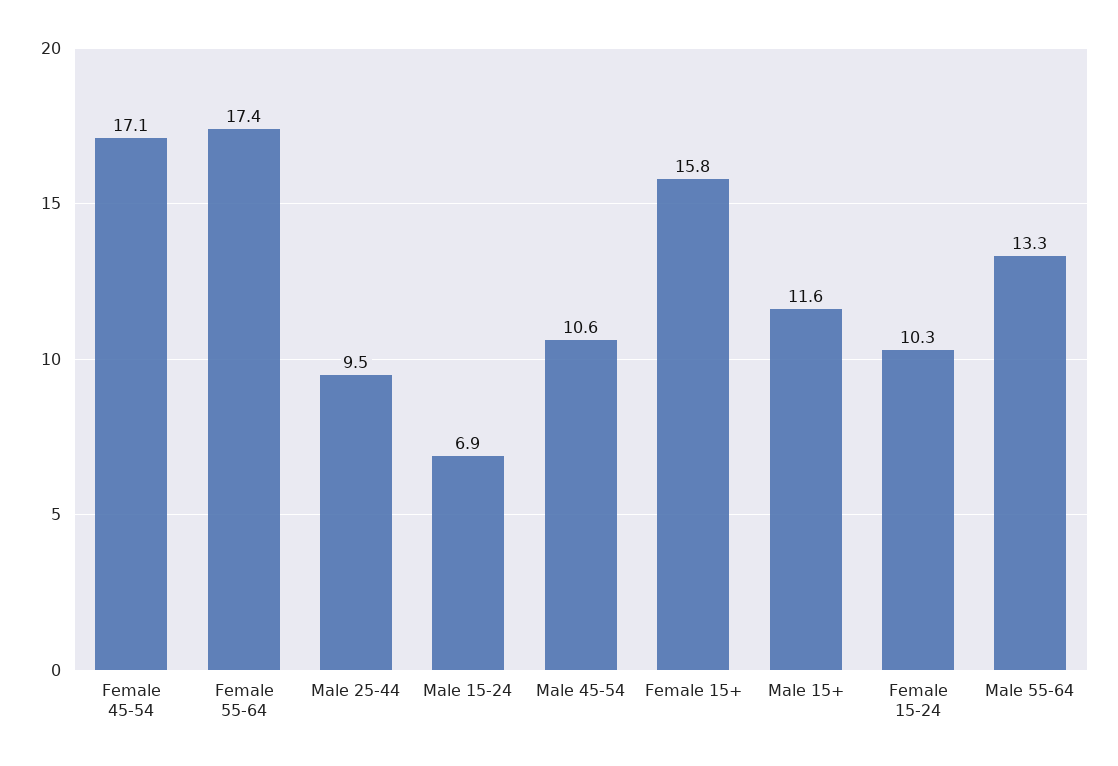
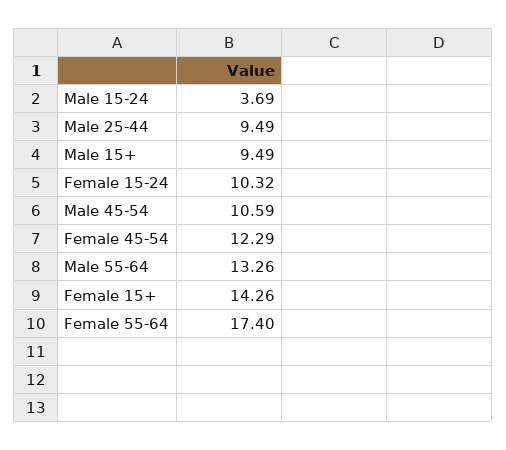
  {
-   "Female 45-54": 17.1,
+   "Female 45-54": 12.29,
    "Female 55-64": 17.4,
    "Male 25-44": 9.49,
-   "Male 15-24": 6.9,
+   "Male 15-24": 3.69,
    "Male 45-54": 10.59,
-   "Female 15+": 15.8,
+   "Female 15+": 14.26,
-   "Male 15+": 11.6,
+   "Male 15+": 9.49,
    "Female 15-24": 10.32,
    "Male 55-64": 13.26
  }

